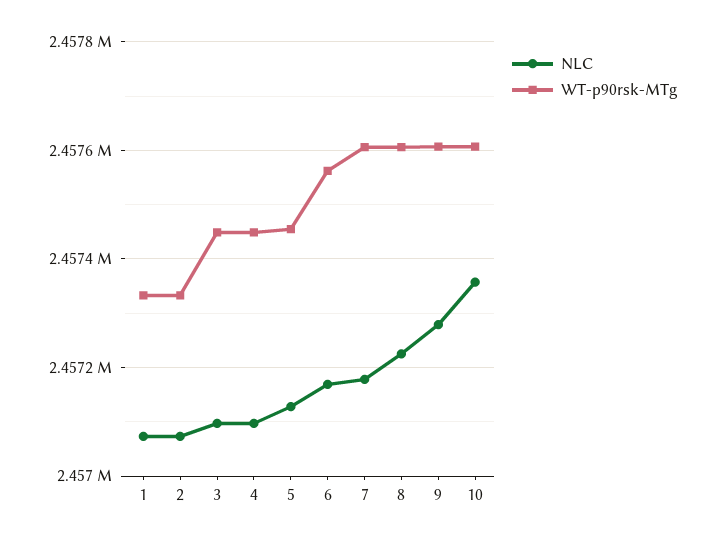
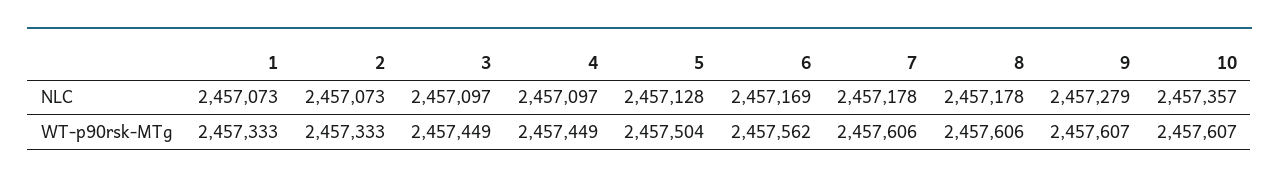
  {
    "NLC": {
      "1": 2457073,
      "2": 2457073,
      "3": 2457097,
      "4": 2457097,
      "5": 2457128,
      "6": 2457169,
      "7": 2457178,
-     "8": 2457220,
+     "8": 2457178,
      "9": 2457279,
      "10": 2457357
    },
    "WT-p90rsk-MTg": {
      "1": 2457333,
      "2": 2457333,
      "3": 2457449,
      "4": 2457449,
-     "5": 2457460,
+     "5": 2457504,
      "6": 2457562,
      "7": 2457606,
      "8": 2457606,
      "9": 2457607,
      "10": 2457607
    }
  }

